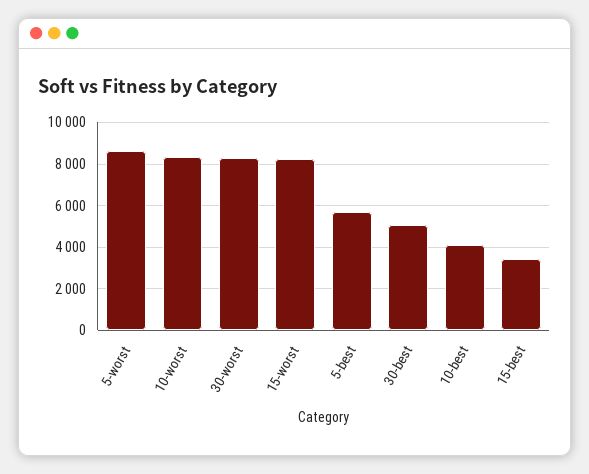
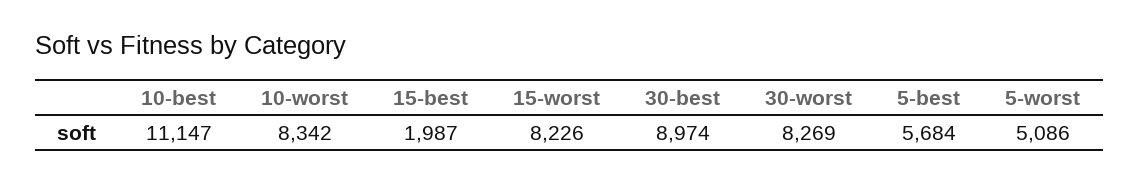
  {
-   "5-worst": 8500,
+   "5-worst": 5086,
    "10-worst": 8342,
    "30-worst": 8269,
    "15-worst": 8226,
    "5-best": 5684,
-   "30-best": 5000,
+   "30-best": 8974,
-   "10-best": 4000,
+   "10-best": 11147,
-   "15-best": 3500
+   "15-best": 1987
  }

